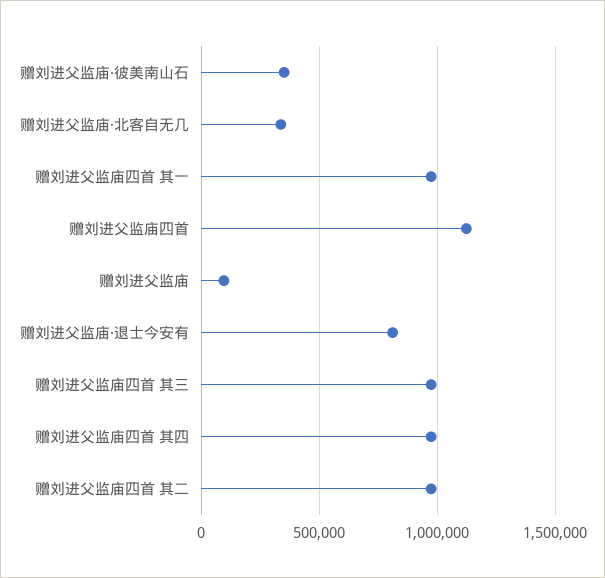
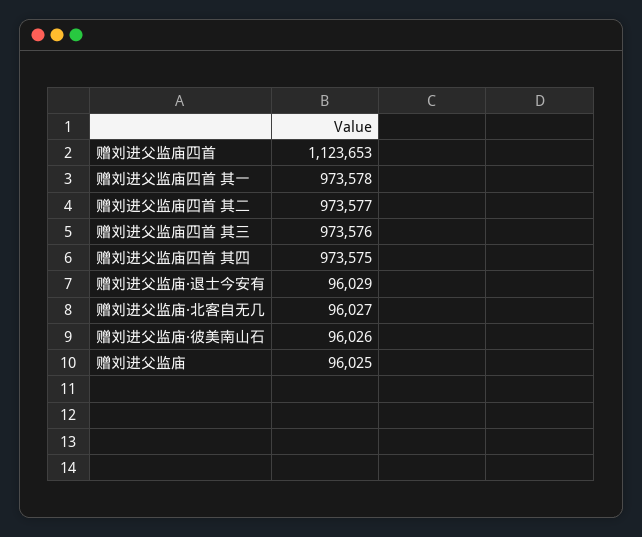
  {
-   "赠刘进父监庙·彼美南山石": 350000,
+   "赠刘进父监庙·彼美南山石": 96026,
-   "赠刘进父监庙·北客自无几": 350000,
+   "赠刘进父监庙·北客自无几": 96027,
    "赠刘进父监庙四首 其一": 973578,
    "赠刘进父监庙四首": 1123653,
    "赠刘进父监庙": 96025,
-   "赠刘进父监庙·退士今安有": 800000,
+   "赠刘进父监庙·退士今安有": 96029,
    "赠刘进父监庙四首 其三": 973576,
    "赠刘进父监庙四首 其四": 973575,
    "赠刘进父监庙四首 其二": 973577
  }

